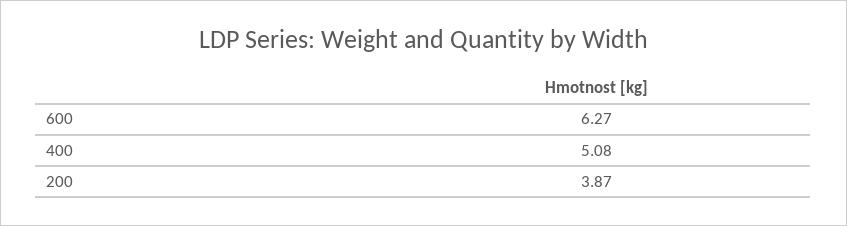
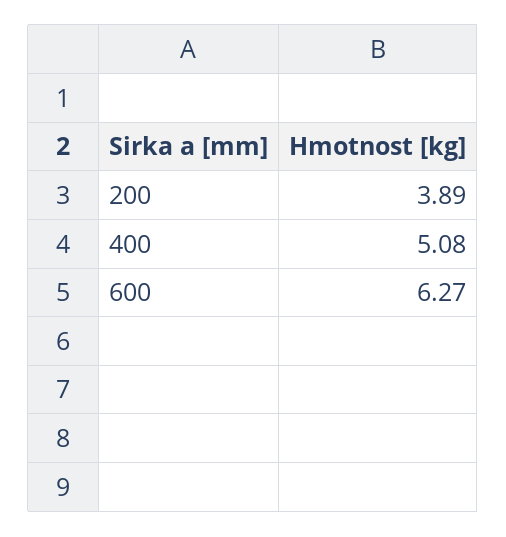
  {
    "600": 6.27,
    "400": 5.08,
-   "200": 3.87
+   "200": 3.89
  }

